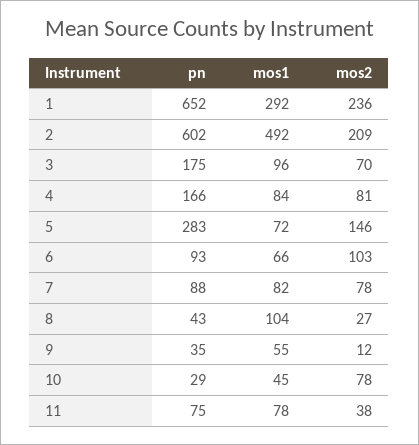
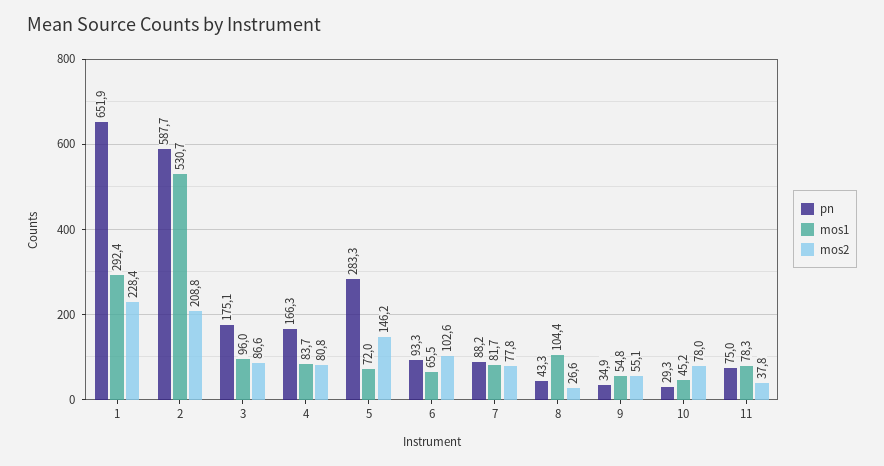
  {
    "pn": {
      "1": 651.9,
-     "2": 602,
+     "2": 587.7,
      "3": 175.1,
      "4": 166.3,
      "5": 283.3,
      "6": 93.3,
      "7": 88.2,
      "8": 43.3,
      "9": 34.9,
      "10": 29.3,
      "11": 75
    },
    "mos1": {
      "1": 292.4,
-     "2": 492,
+     "2": 530.7,
      "3": 96,
      "4": 83.7,
      "5": 72,
      "6": 65.5,
      "7": 81.7,
      "8": 104.4,
      "9": 54.8,
      "10": 45.2,
      "11": 78.3
    },
    "mos2": {
-     "1": 236,
+     "1": 228.4,
      "2": 208.8,
-     "3": 70,
+     "3": 86.6,
      "4": 80.8,
      "5": 146.2,
      "6": 102.6,
      "7": 77.8,
      "8": 26.6,
-     "9": 12,
+     "9": 55.1,
      "10": 78,
      "11": 37.8
    }
  }

